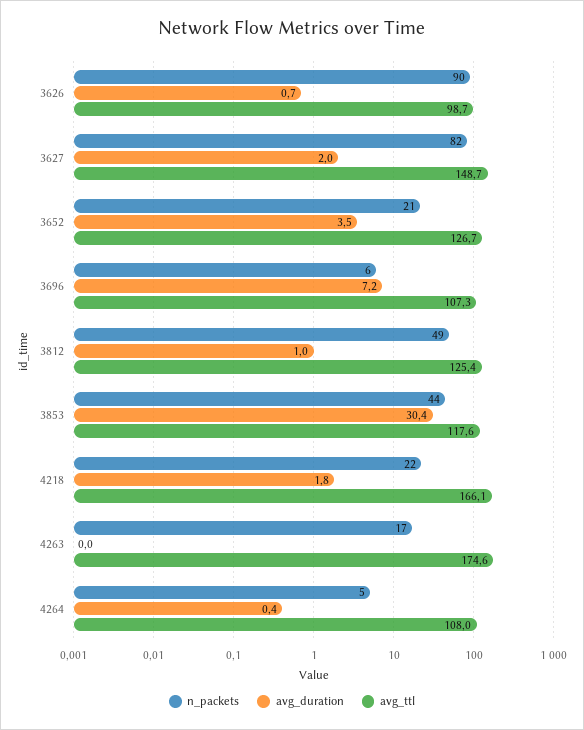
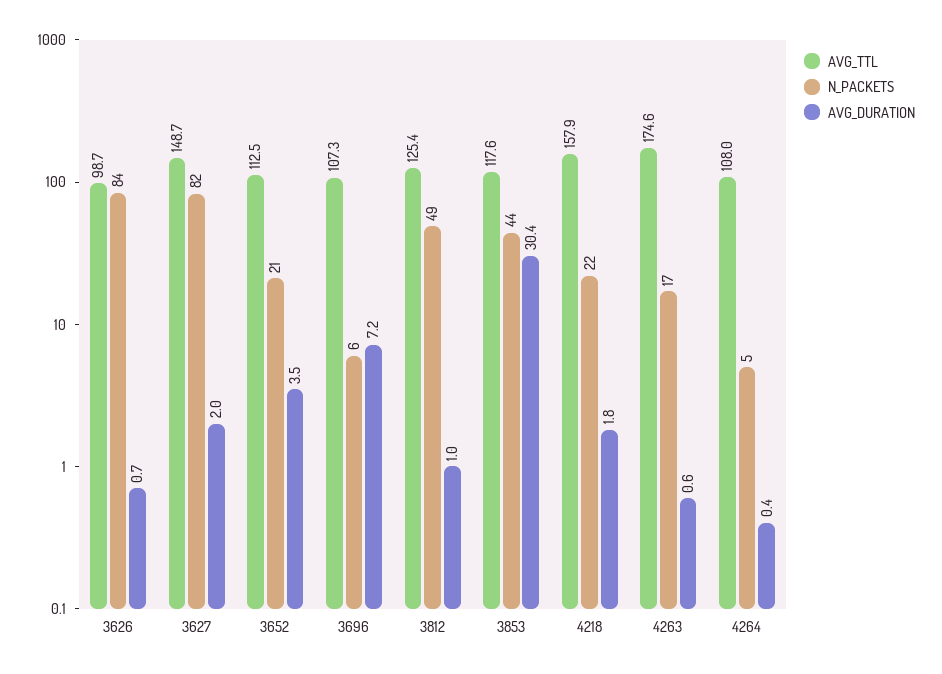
  {
    "n_packets": {
-     "3626": 90,
+     "3626": 84,
      "3627": 82,
      "3652": 21,
      "3696": 6,
      "3812": 49,
      "3853": 44,
      "4218": 22,
      "4263": 17,
      "4264": 5
    },
    "avg_duration": {
      "3626": 0.7,
      "3627": 2,
      "3652": 3.5,
      "3696": 7.2,
      "3812": 1,
      "3853": 30.4,
      "4218": 1.8,
-     "4263": 0,
+     "4263": 0.6,
      "4264": 0.4
    },
    "avg_ttl": {
      "3626": 98.7,
      "3627": 148.7,
-     "3652": 126.7,
+     "3652": 112.5,
      "3696": 107.3,
      "3812": 125.4,
      "3853": 117.6,
-     "4218": 166.1,
+     "4218": 157.9,
      "4263": 174.6,
      "4264": 108
    }
  }

